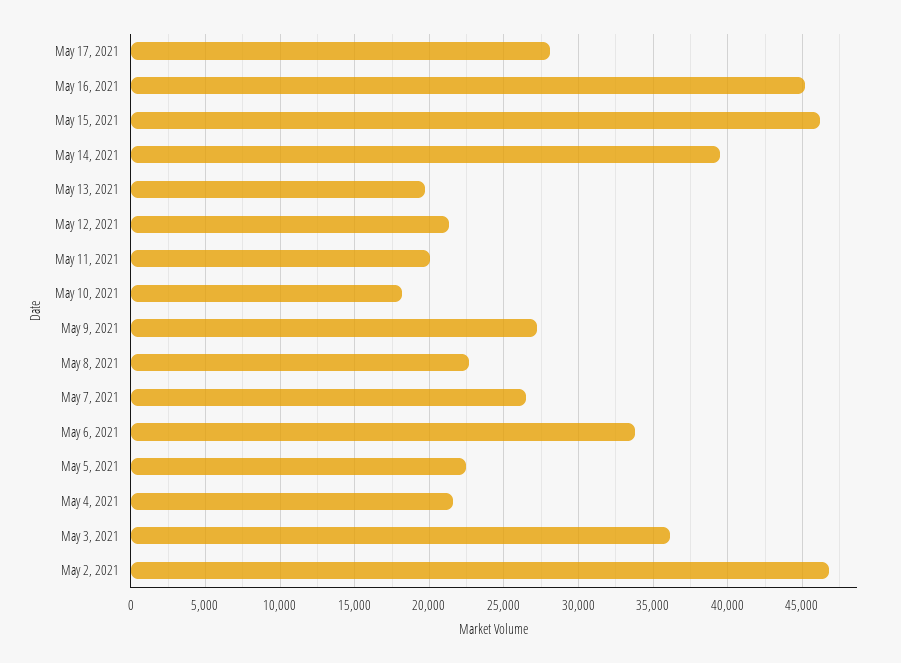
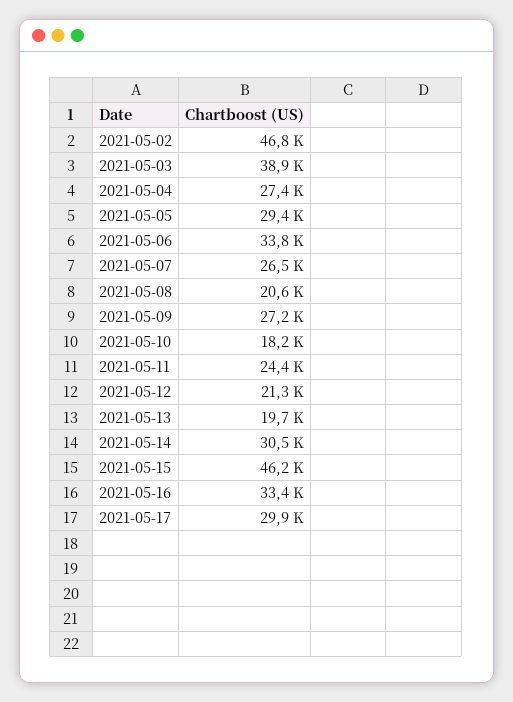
  {
-   "May 17, 2021": 28000,
+   "May 17, 2021": 29900,
-   "May 16, 2021": 45000,
+   "May 16, 2021": 33400,
    "May 15, 2021": 46200,
-   "May 14, 2021": 39500,
+   "May 14, 2021": 30500,
    "May 13, 2021": 19700,
    "May 12, 2021": 21300,
-   "May 11, 2021": 20000,
+   "May 11, 2021": 24400,
    "May 10, 2021": 18200,
    "May 9, 2021": 27200,
-   "May 8, 2021": 22500,
+   "May 8, 2021": 20600,
    "May 7, 2021": 26500,
    "May 6, 2021": 33800,
-   "May 5, 2021": 22500,
+   "May 5, 2021": 29400,
-   "May 4, 2021": 21500,
+   "May 4, 2021": 27400,
-   "May 3, 2021": 36000,
+   "May 3, 2021": 38900,
    "May 2, 2021": 46800
  }

